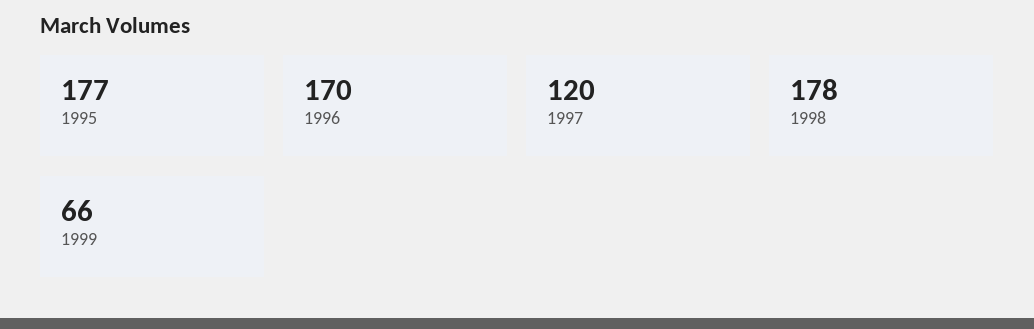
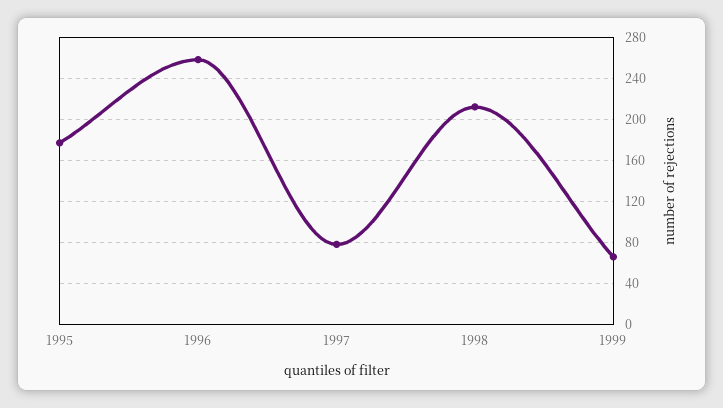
  {
    "1995": 177,
-   "1996": 170,
+   "1996": 260,
-   "1997": 120,
+   "1997": 80,
-   "1998": 178,
+   "1998": 210,
    "1999": 66
  }

